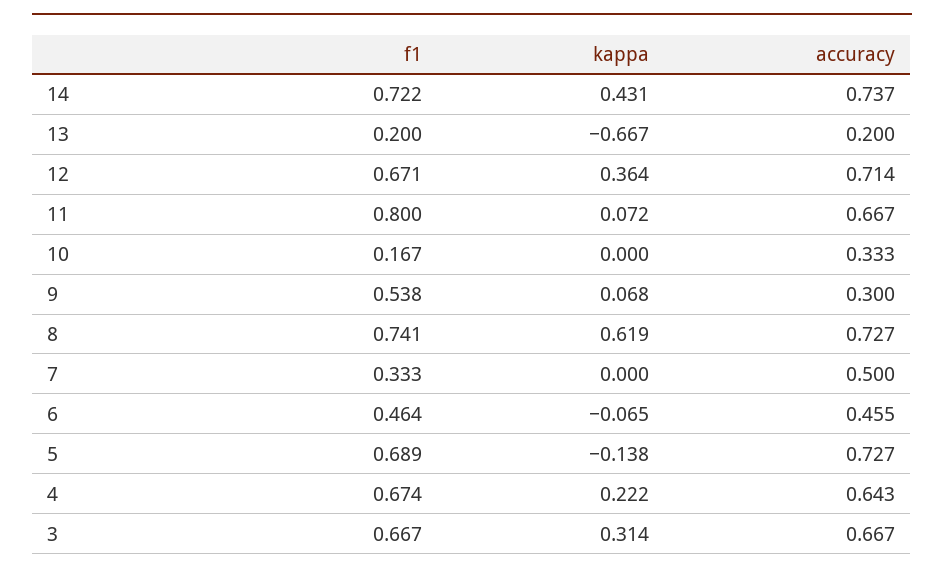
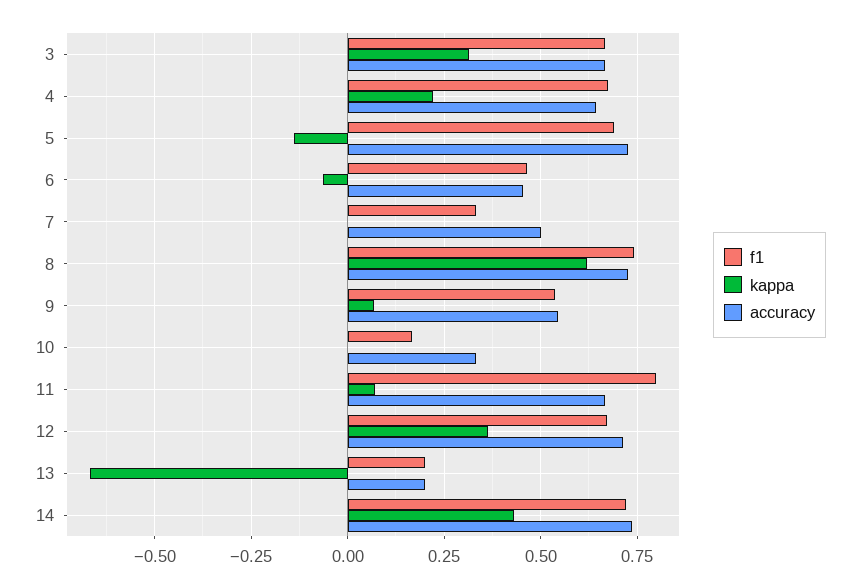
  {
    "f1": {
      "14": 0.722,
      "13": 0.2,
      "12": 0.671,
      "11": 0.8,
      "10": 0.167,
      "9": 0.538,
      "8": 0.741,
      "7": 0.333,
      "6": 0.464,
      "5": 0.689,
      "4": 0.674,
      "3": 0.667
    },
    "kappa": {
      "14": 0.431,
      "13": -0.667,
      "12": 0.364,
      "11": 0.072,
      "10": 0,
      "9": 0.068,
      "8": 0.619,
      "7": 0,
      "6": -0.065,
      "5": -0.138,
      "4": 0.222,
      "3": 0.314
    },
    "accuracy": {
      "14": 0.737,
      "13": 0.2,
      "12": 0.714,
      "11": 0.667,
      "10": 0.333,
-     "9": 0.3,
+     "9": 0.55,
      "8": 0.727,
      "7": 0.5,
      "6": 0.455,
      "5": 0.727,
      "4": 0.643,
      "3": 0.667
    }
  }

